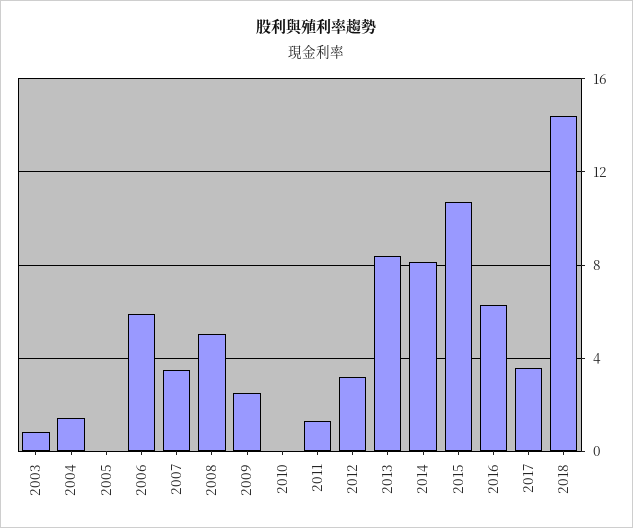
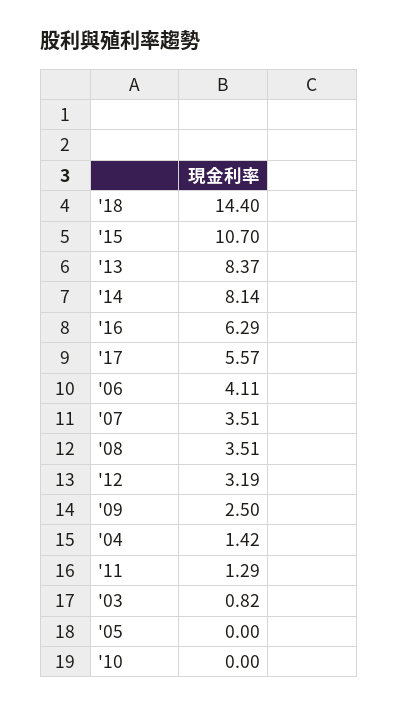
  {
    "2003": 0.82,
    "2004": 1.42,
    "2005": 0,
-   "2006": 6,
+   "2006": 4.11,
    "2007": 3.51,
-   "2008": 5,
+   "2008": 3.51,
    "2009": 2.5,
    "2010": 0,
    "2011": 1.29,
    "2012": 3.19,
    "2013": 8.37,
    "2014": 8.14,
    "2015": 10.7,
    "2016": 6.29,
-   "2017": 3.5,
+   "2017": 5.57,
    "2018": 14.4
  }

